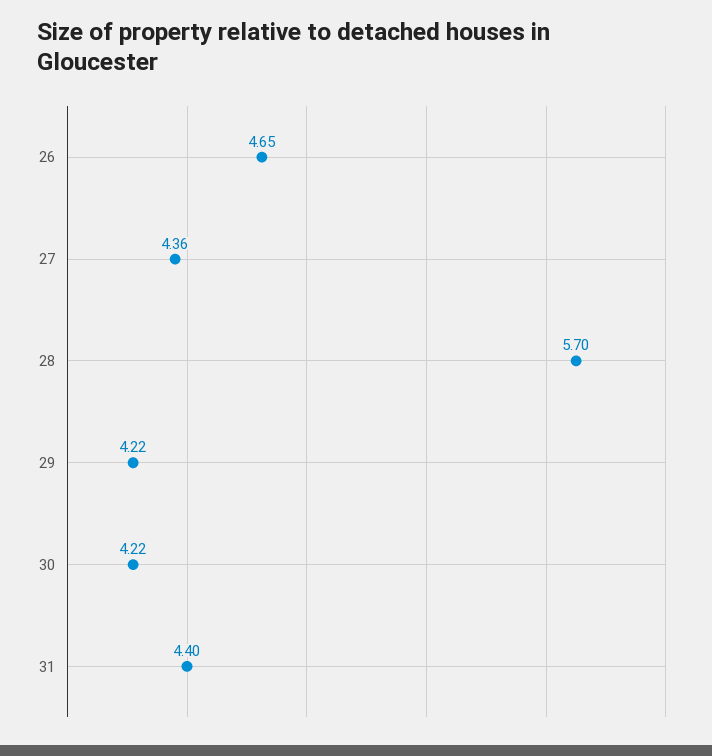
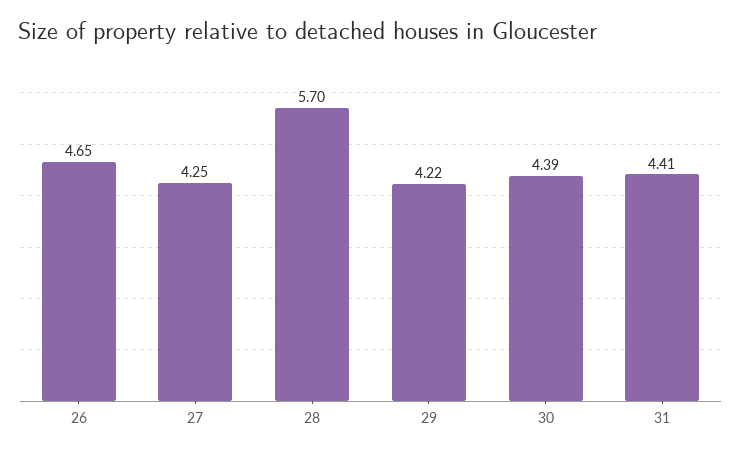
  {
    "26": 4.65,
-   "27": 4.36,
+   "27": 4.25,
    "28": 5.7,
    "29": 4.22,
-   "30": 4.22,
+   "30": 4.39,
-   "31": 4.4
+   "31": 4.41
  }

